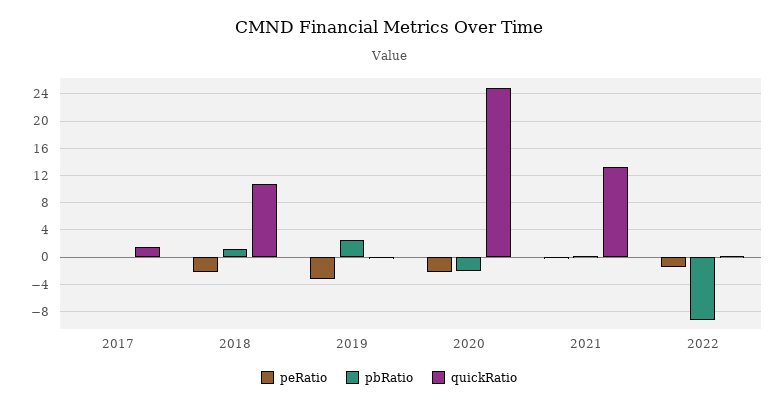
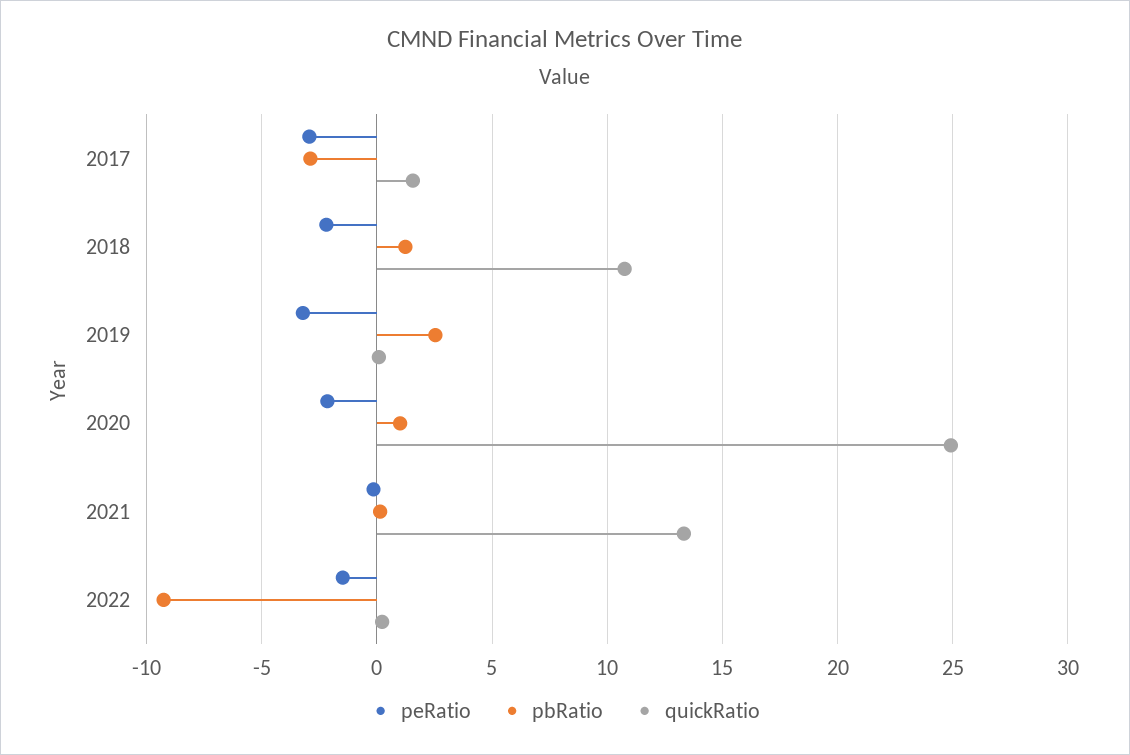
  {
    "peRatio": {
-     "2017": 0,
+     "2017": -3,
      "2018": -2,
      "2019": -3,
      "2020": -2,
      "2021": 0,
      "2022": -1.5
    },
    "pbRatio": {
-     "2017": 0,
+     "2017": -3,
      "2018": 1,
      "2019": 2.5,
-     "2020": -2,
+     "2020": 1,
      "2021": 0,
      "2022": -9.5
    },
    "quickRatio": {
      "2017": 1.5,
      "2018": 11,
      "2019": 0,
      "2020": 25,
      "2021": 13.5,
      "2022": 0
    }
  }

